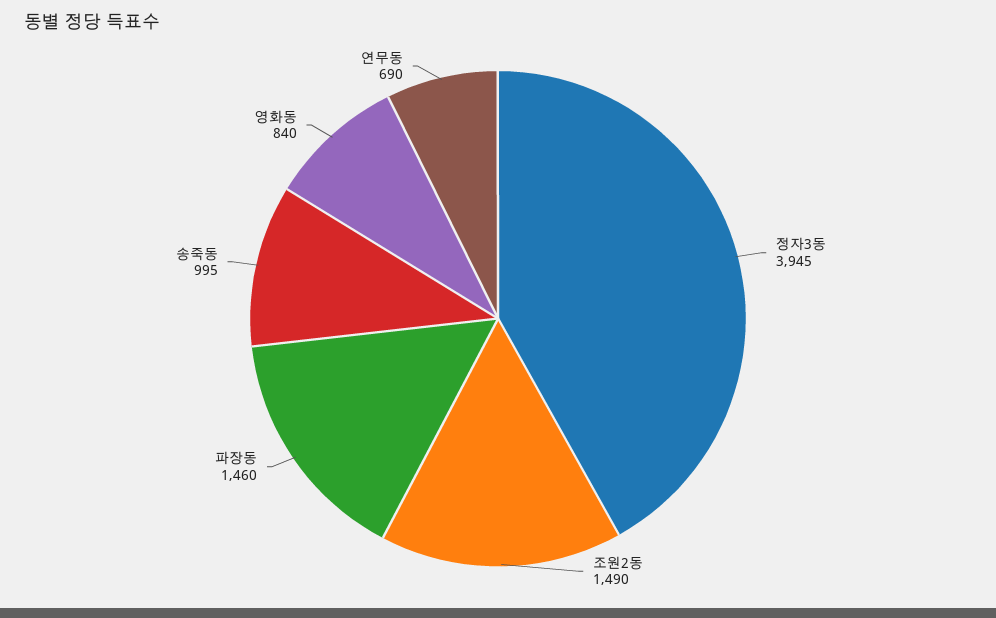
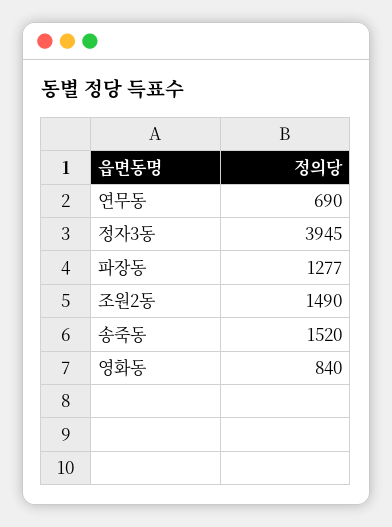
  {
    "정자3동": 3945,
    "조원2동": 1490,
-   "파장동": 1460,
+   "파장동": 1277,
-   "송죽동": 995,
+   "송죽동": 1520,
    "영화동": 840,
    "연무동": 690
  }

